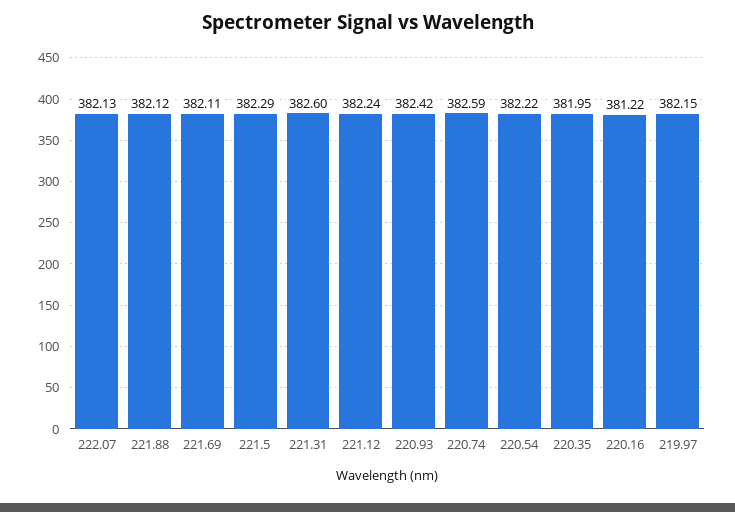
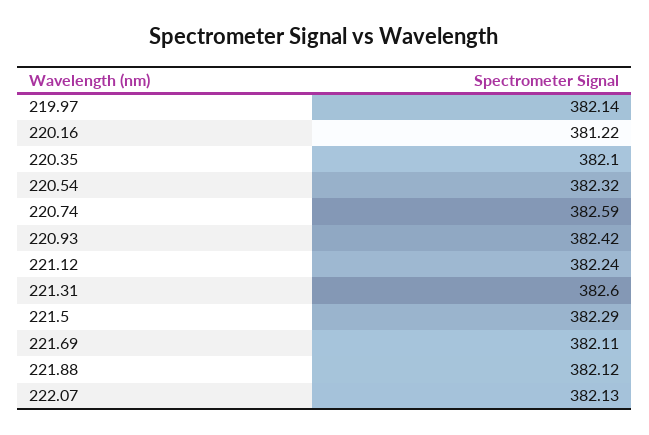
  {
    "222.07": 382.13,
    "221.88": 382.12,
    "221.69": 382.11,
    "221.5": 382.29,
    "221.31": 382.6,
    "221.12": 382.24,
    "220.93": 382.42,
    "220.74": 382.59,
-   "220.54": 382.22,
+   "220.54": 382.32,
-   "220.35": 381.95,
+   "220.35": 382.1,
    "220.16": 381.22,
-   "219.97": 382.15
+   "219.97": 382.14
  }

